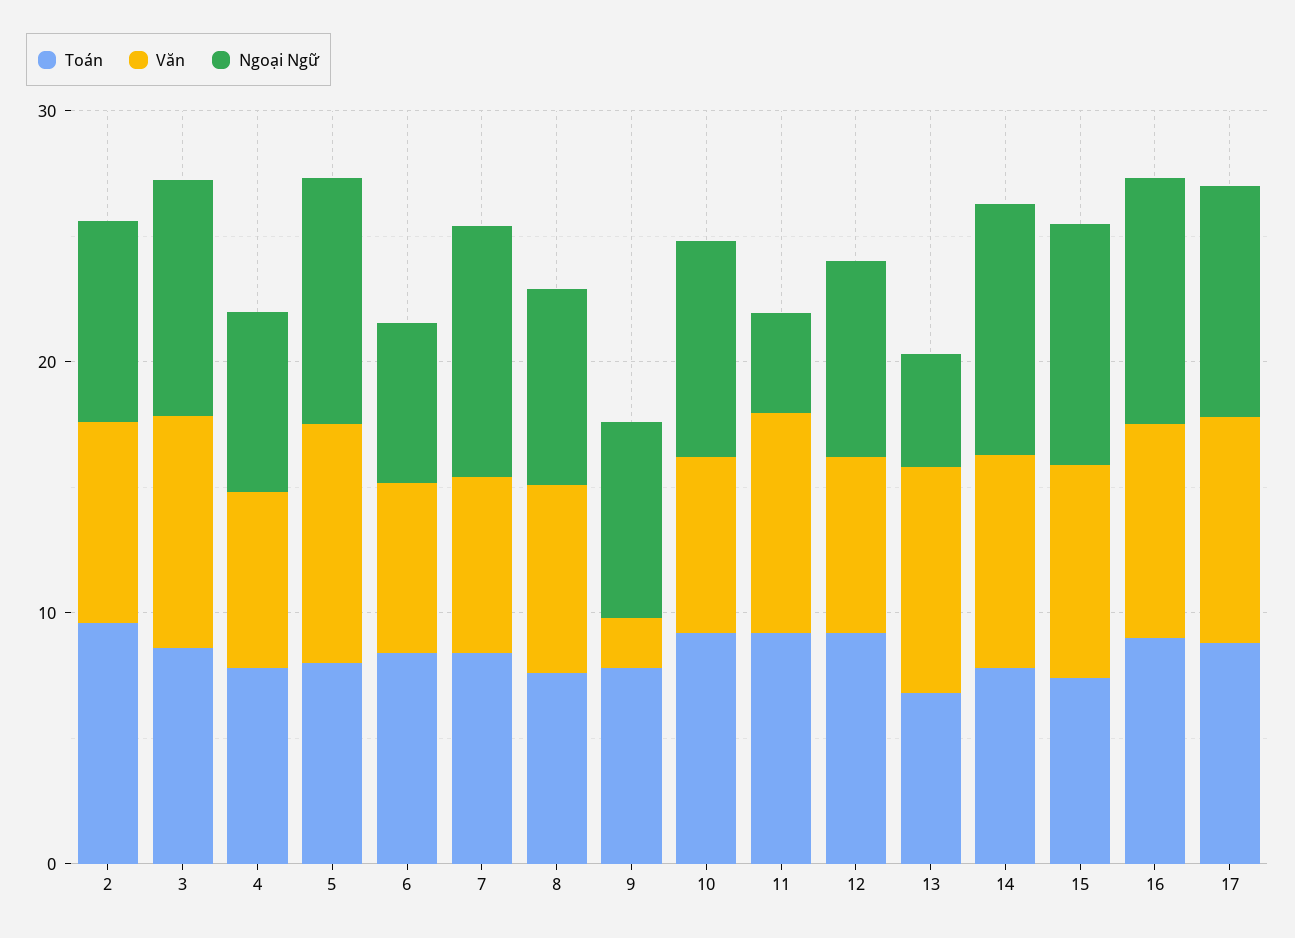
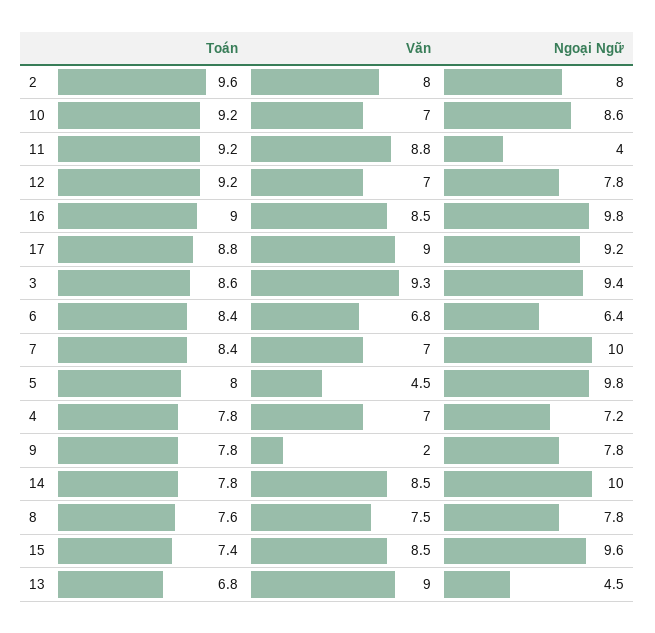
  {
    "Toán": {
      "2": 9.6,
      "3": 8.6,
      "4": 7.8,
      "5": 8,
      "6": 8.4,
      "7": 8.4,
      "8": 7.6,
      "9": 7.8,
      "10": 9.2,
      "11": 9.2,
      "12": 9.2,
      "13": 6.8,
      "14": 7.8,
      "15": 7.4,
      "16": 9,
      "17": 8.8
    },
    "Văn": {
      "2": 8,
      "3": 9.3,
      "4": 7,
-     "5": 10,
+     "5": 4.5,
      "6": 6.8,
      "7": 7,
      "8": 7.5,
      "9": 2,
      "10": 7,
      "11": 8.8,
      "12": 7,
      "13": 9,
      "14": 8.5,
      "15": 8.5,
      "16": 8.5,
      "17": 9
    },
    "Ngoại Ngữ": {
      "2": 8,
      "3": 9.4,
      "4": 7.2,
      "5": 9.8,
      "6": 6.4,
      "7": 10,
      "8": 7.8,
      "9": 7.8,
      "10": 8.6,
      "11": 4,
      "12": 7.8,
      "13": 4.5,
      "14": 10,
      "15": 9.6,
      "16": 9.8,
      "17": 9.2
    }
  }

